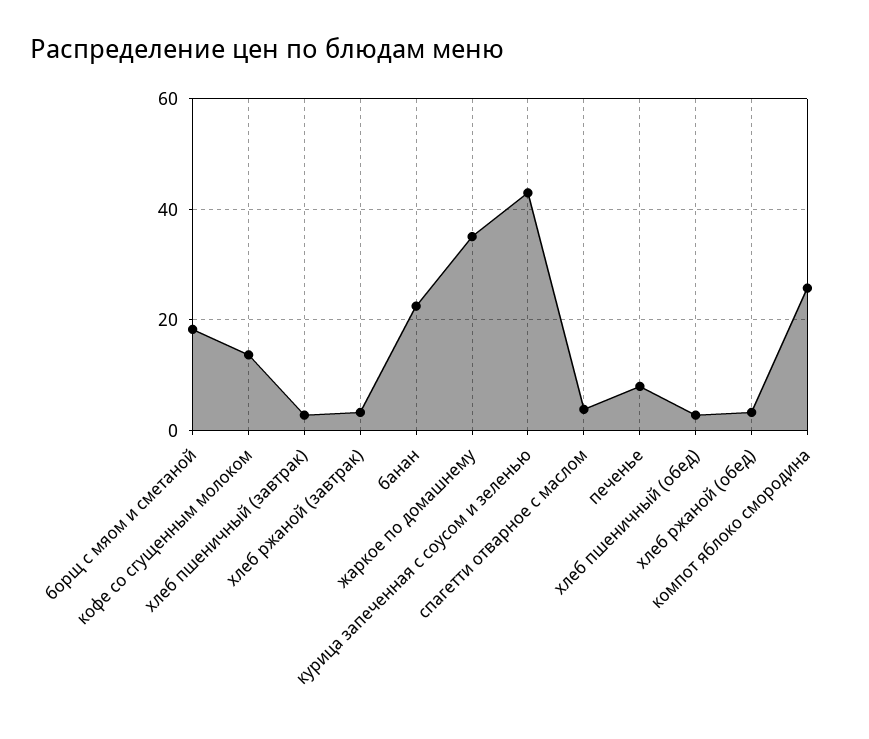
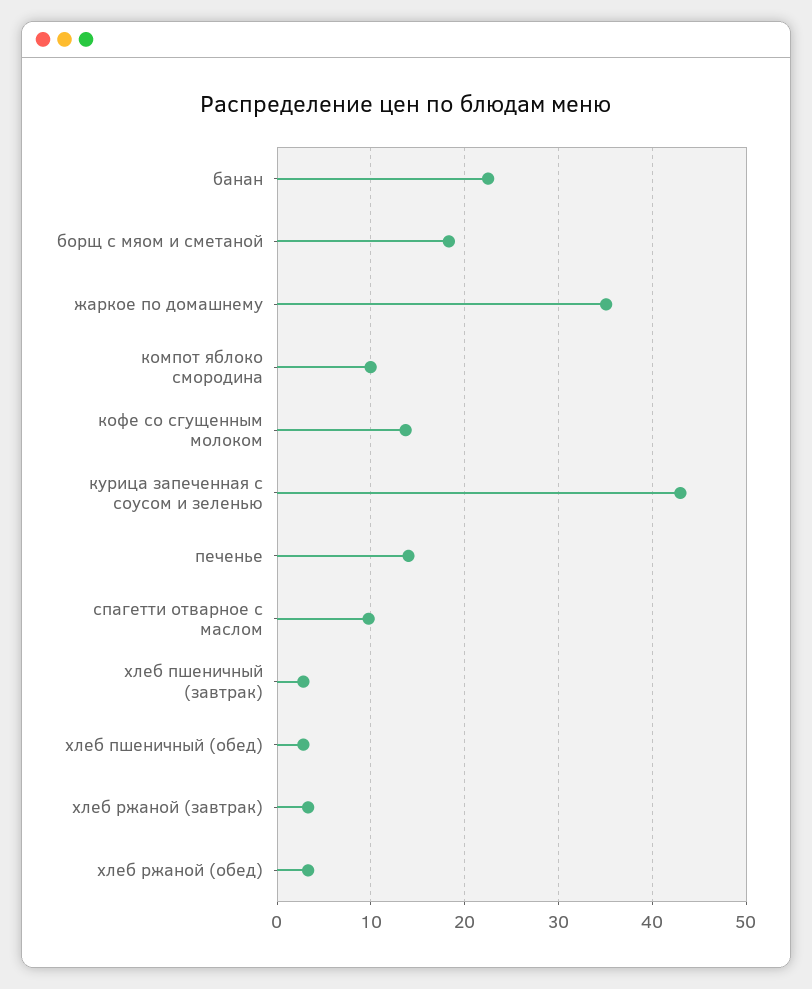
  {
    "борщ с мяом и сметаной": 18,
    "кофе со сгущенным молоком": 14,
    "хлеб пшеничный (завтрак)": 3,
    "хлеб ржаной (завтрак)": 3,
    "банан": 23,
    "жаркое по домашнему": 35,
    "курица запеченная с соусом и зеленью": 43,
-   "спагетти отварное с маслом": 4,
+   "спагетти отварное с маслом": 10,
-   "печенье": 8,
+   "печенье": 14,
    "хлеб пшеничный (обед)": 3,
    "хлеб ржаной (обед)": 3,
-   "компот яблоко смородина": 26
+   "компот яблоко смородина": 10
  }

